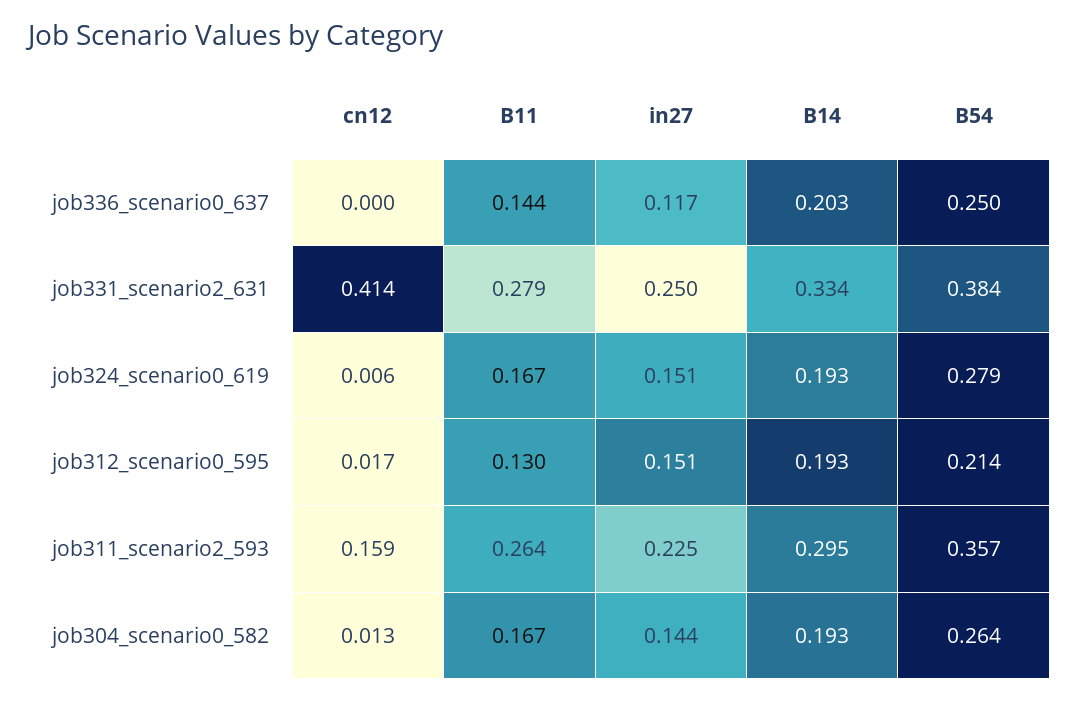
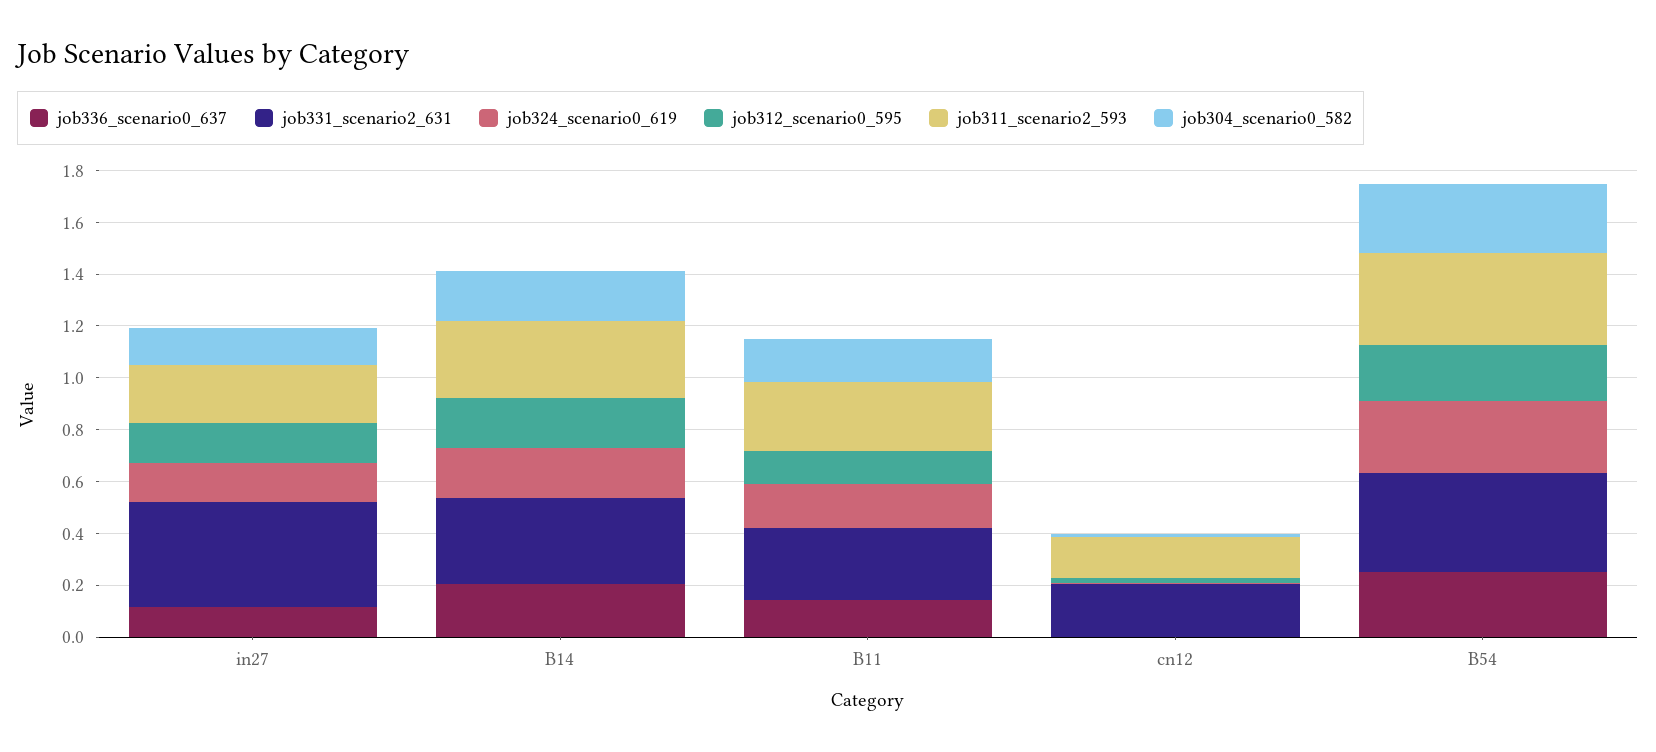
  {
    "job336_scenario0_637": {
      "cn12": 0,
      "B11": 0.144,
      "in27": 0.117,
      "B14": 0.203,
      "B54": 0.25
    },
    "job331_scenario2_631": {
-     "cn12": 0.414,
+     "cn12": 0.2,
      "B11": 0.279,
-     "in27": 0.25,
+     "in27": 0.4,
      "B14": 0.334,
      "B54": 0.384
    },
    "job324_scenario0_619": {
      "cn12": 0.006,
      "B11": 0.167,
      "in27": 0.151,
      "B14": 0.193,
      "B54": 0.279
    },
    "job312_scenario0_595": {
      "cn12": 0.017,
      "B11": 0.13,
      "in27": 0.151,
      "B14": 0.193,
      "B54": 0.214
    },
    "job311_scenario2_593": {
      "cn12": 0.159,
      "B11": 0.264,
      "in27": 0.225,
      "B14": 0.295,
      "B54": 0.357
    },
    "job304_scenario0_582": {
      "cn12": 0.013,
      "B11": 0.167,
      "in27": 0.144,
      "B14": 0.193,
      "B54": 0.264
    }
  }

